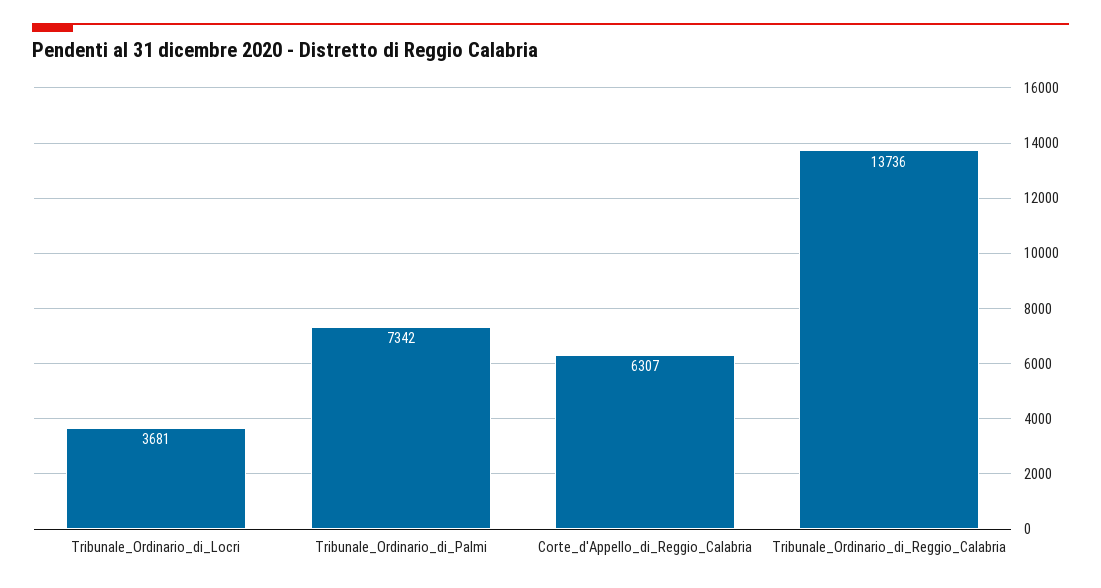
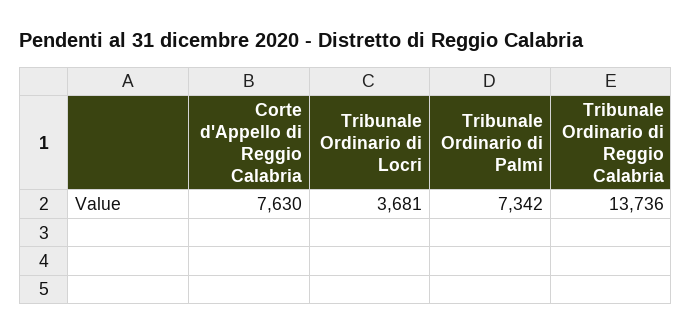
  {
    "Tribunale_Ordinario_di_Locri": 3681,
    "Tribunale_Ordinario_di_Palmi": 7342,
-   "Corte_d'Appello_di_Reggio_Calabria": 6307,
+   "Corte_d'Appello_di_Reggio_Calabria": 7630,
    "Tribunale_Ordinario_di_Reggio_Calabria": 13736
  }

